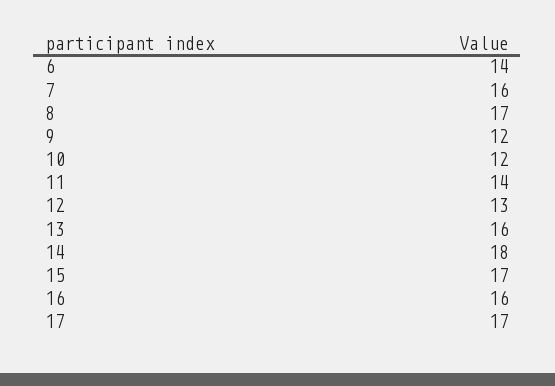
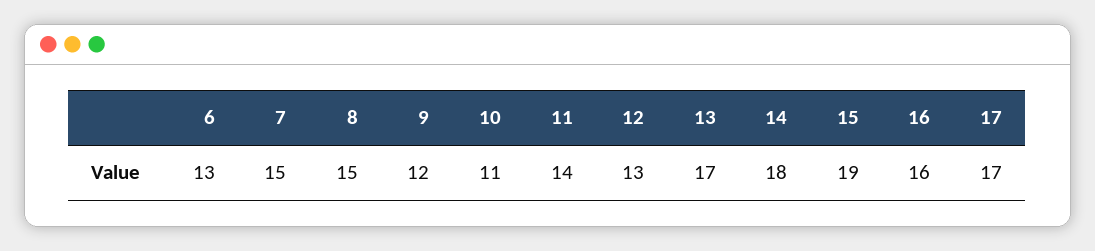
  {
-   "6": 14,
+   "6": 13,
-   "7": 16,
+   "7": 15,
-   "8": 17,
+   "8": 15,
    "9": 12,
-   "10": 12,
+   "10": 11,
    "11": 14,
    "12": 13,
-   "13": 16,
+   "13": 17,
    "14": 18,
-   "15": 17,
+   "15": 19,
    "16": 16,
    "17": 17
  }

